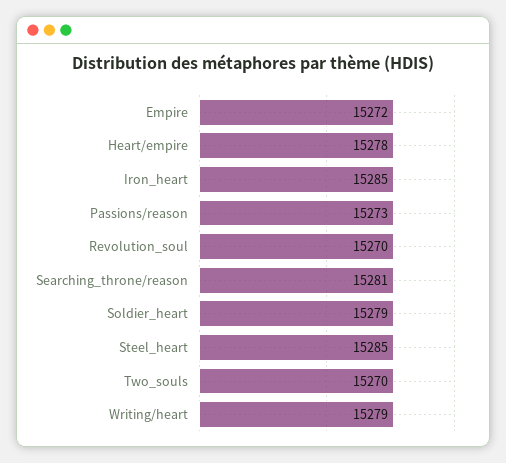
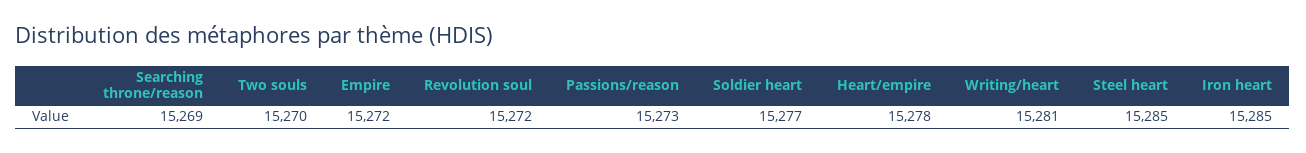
  {
    "Empire": 15272,
    "Heart/empire": 15278,
    "Iron_heart": 15285,
    "Passions/reason": 15273,
-   "Revolution_soul": 15270,
+   "Revolution_soul": 15272,
-   "Searching_throne/reason": 15281,
+   "Searching_throne/reason": 15269,
-   "Soldier_heart": 15279,
+   "Soldier_heart": 15277,
    "Steel_heart": 15285,
    "Two_souls": 15270,
-   "Writing/heart": 15279
+   "Writing/heart": 15281
  }

